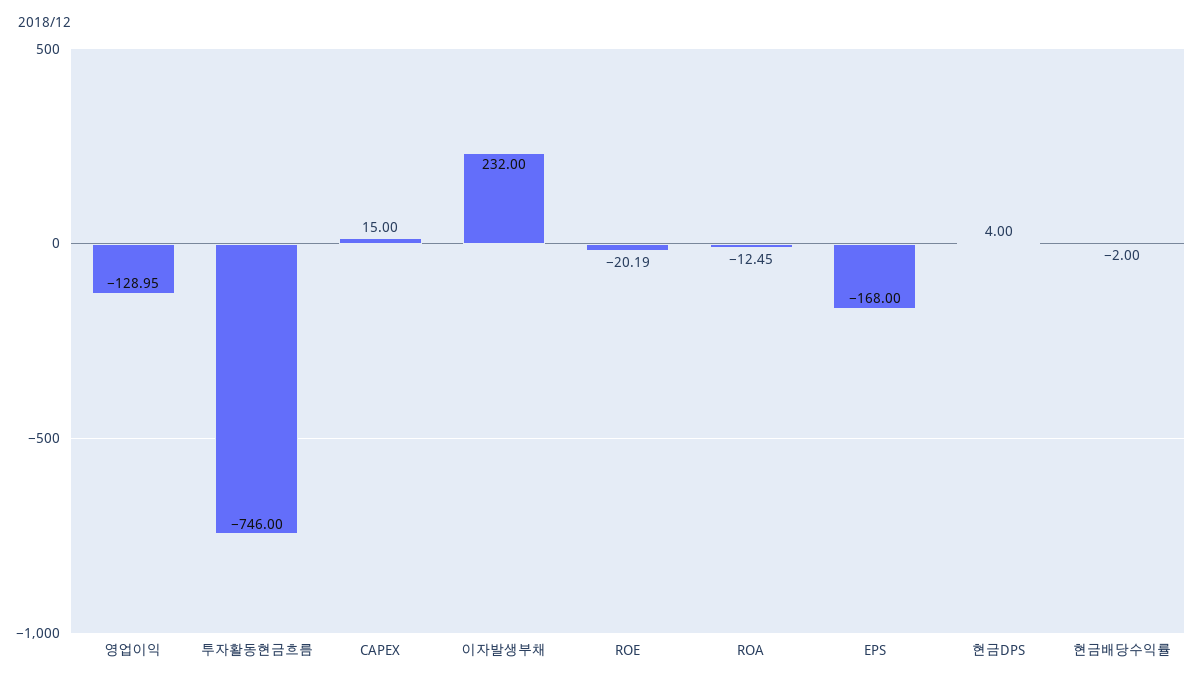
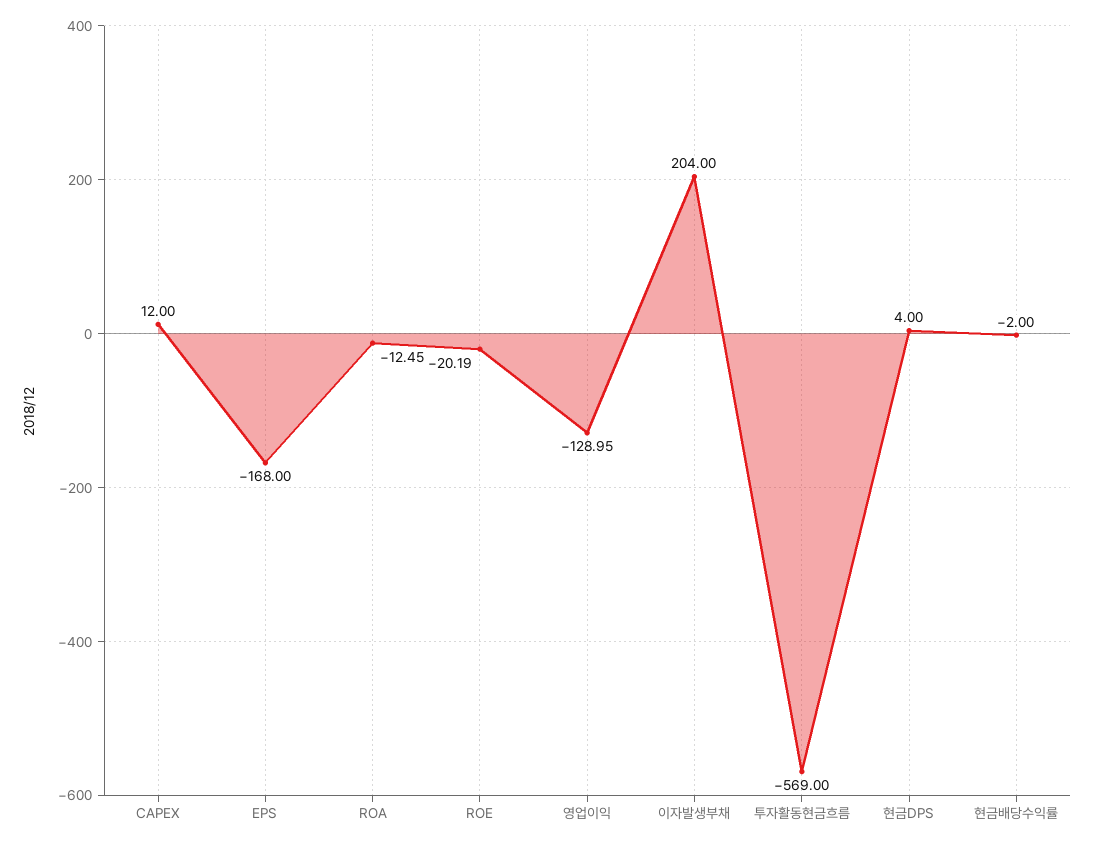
  {
    "영업이익": -128.95,
-   "투자활동현금흐름": -746,
+   "투자활동현금흐름": -569,
-   "CAPEX": 15,
+   "CAPEX": 12,
-   "이자발생부채": 232,
+   "이자발생부채": 204,
    "ROE": -20.19,
    "ROA": -12.45,
    "EPS": -168,
    "현금DPS": 4,
    "현금배당수익률": -2
  }

